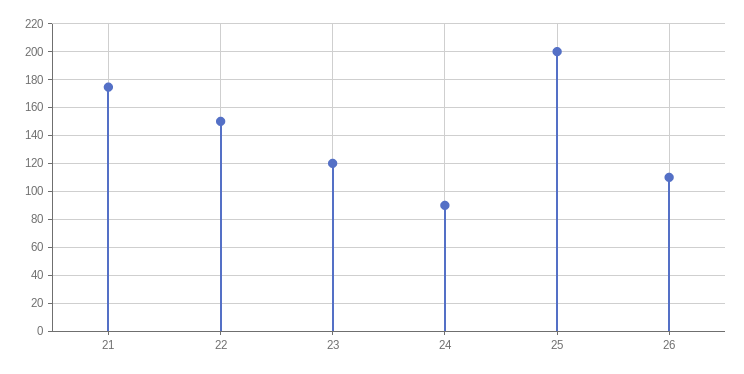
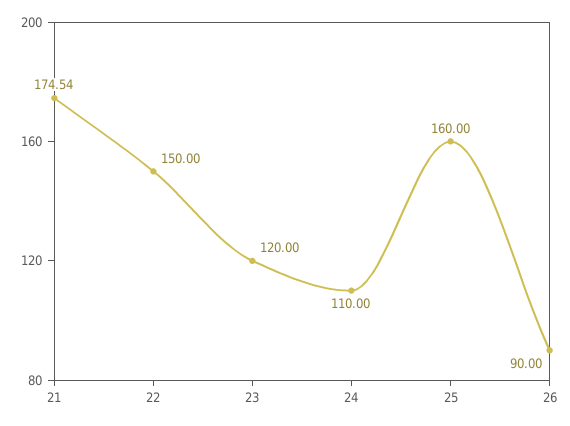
  {
    "21": 174.54,
    "22": 150,
    "23": 120,
-   "24": 90,
+   "24": 110,
-   "25": 200,
+   "25": 160,
-   "26": 110
+   "26": 90
  }

